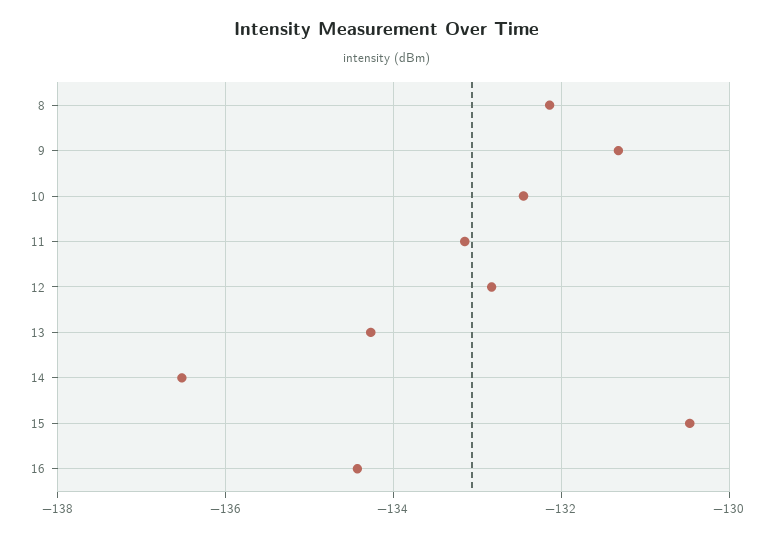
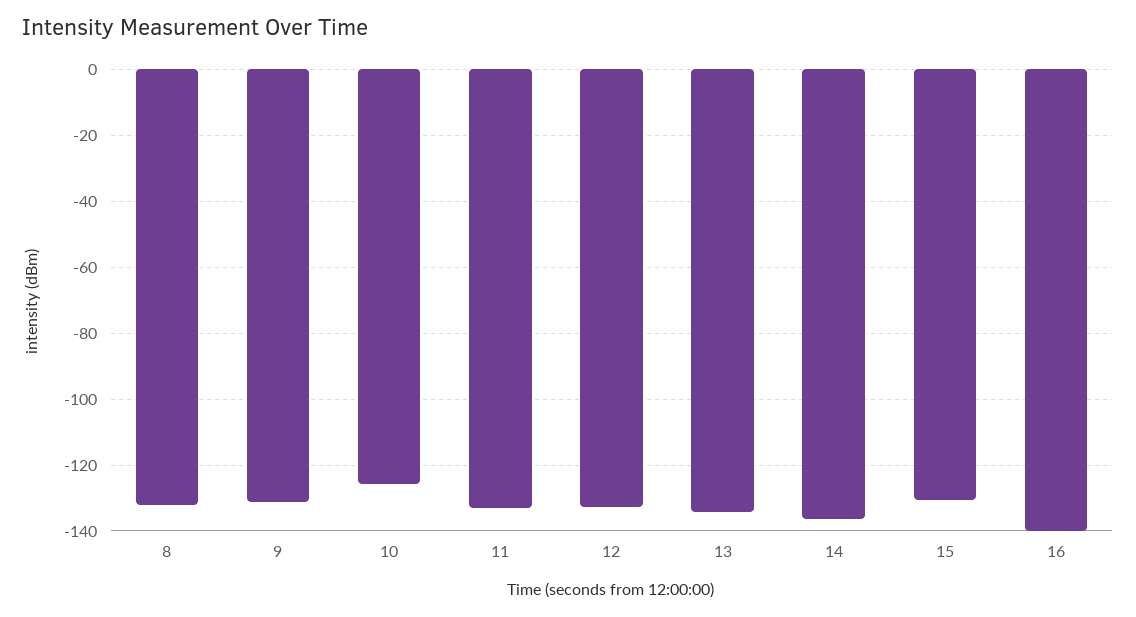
  {
    "8": -132.2,
    "9": -131.4,
-   "10": -132.4,
+   "10": -126,
    "11": -133.2,
    "12": -132.8,
    "13": -134.2,
    "14": -136.6,
    "15": -130.4,
-   "16": -134.4
+   "16": -140
  }

